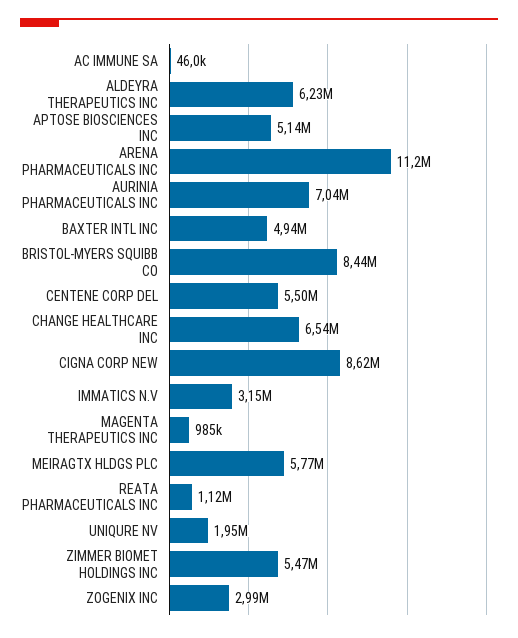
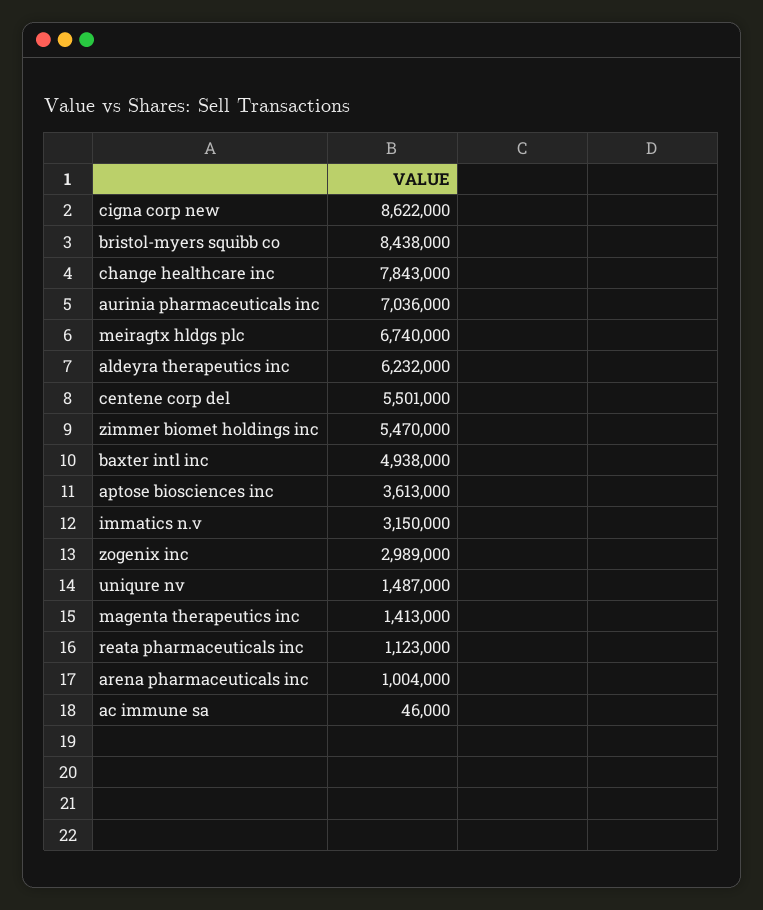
  {
    "AC IMMUNE SA": 46000,
    "ALDEYRA THERAPEUTICS INC": 6232000,
-   "APTOSE BIOSCIENCES INC": 5140000,
+   "APTOSE BIOSCIENCES INC": 3613000,
-   "ARENA PHARMACEUTICALS INC": 11200000,
+   "ARENA PHARMACEUTICALS INC": 1004000,
    "AURINIA PHARMACEUTICALS INC": 7036000,
    "BAXTER INTL INC": 4938000,
    "BRISTOL-MYERS SQUIBB CO": 8438000,
    "CENTENE CORP DEL": 5501000,
-   "CHANGE HEALTHCARE INC": 6540000,
+   "CHANGE HEALTHCARE INC": 7843000,
    "CIGNA CORP NEW": 8622000,
    "IMMATICS N.V": 3150000,
-   "MAGENTA THERAPEUTICS INC": 985000,
+   "MAGENTA THERAPEUTICS INC": 1413000,
-   "MEIRAGTX HLDGS PLC": 5770000,
+   "MEIRAGTX HLDGS PLC": 6740000,
    "REATA PHARMACEUTICALS INC": 1123000,
-   "UNIQURE NV": 1950000,
+   "UNIQURE NV": 1487000,
    "ZIMMER BIOMET HOLDINGS INC": 5470000,
    "ZOGENIX INC": 2989000
  }

